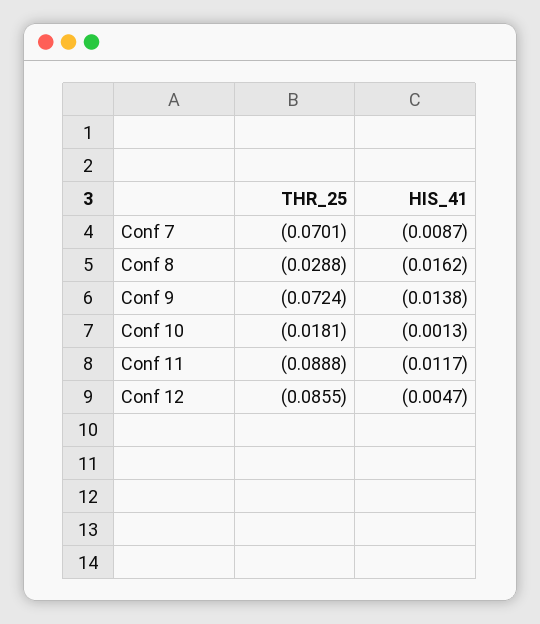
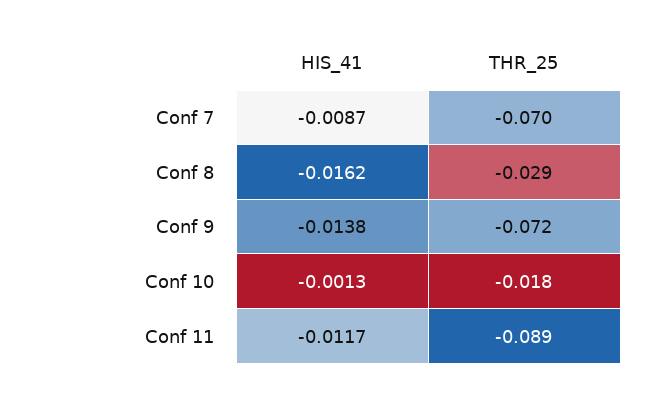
  {
    "THR_25": {
      "Conf 7": -0.0701,
      "Conf 8": -0.0288,
      "Conf 9": -0.0724,
      "Conf 10": -0.0181,
-     "Conf 11": -0.0888,
+     "Conf 11": -0.0888
-     "Conf 12": -0.0855
    },
    "HIS_41": {
      "Conf 7": -0.0087,
      "Conf 8": -0.0162,
      "Conf 9": -0.0138,
      "Conf 10": -0.0013,
-     "Conf 11": -0.0117,
+     "Conf 11": -0.0117
-     "Conf 12": -0.0047
    }
  }

